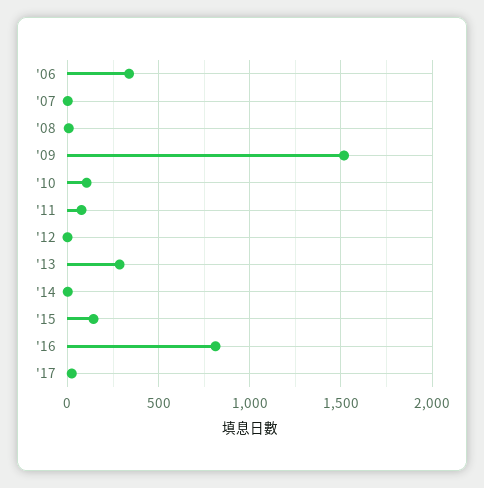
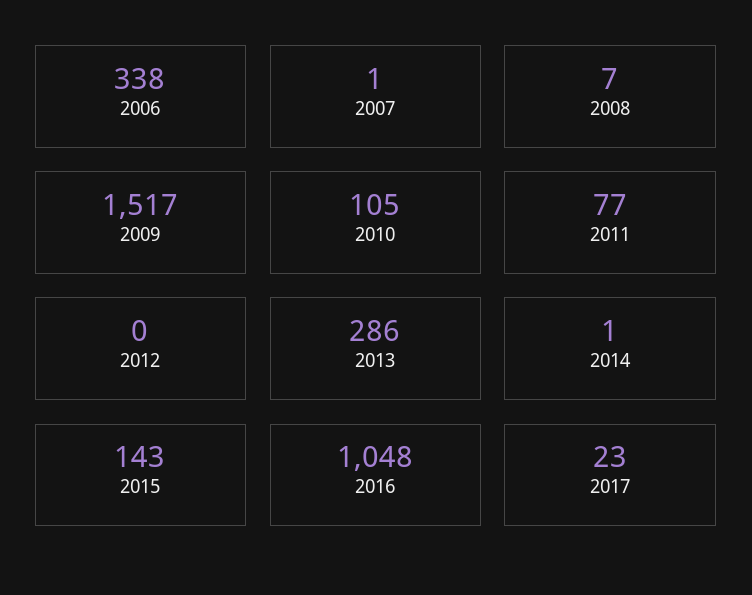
  {
    "'06": 338,
    "'07": 1,
    "'08": 7,
    "'09": 1517,
    "'10": 105,
    "'11": 77,
    "'12": 0,
    "'13": 286,
    "'14": 1,
    "'15": 143,
-   "'16": 800,
+   "'16": 1048,
    "'17": 23
  }

